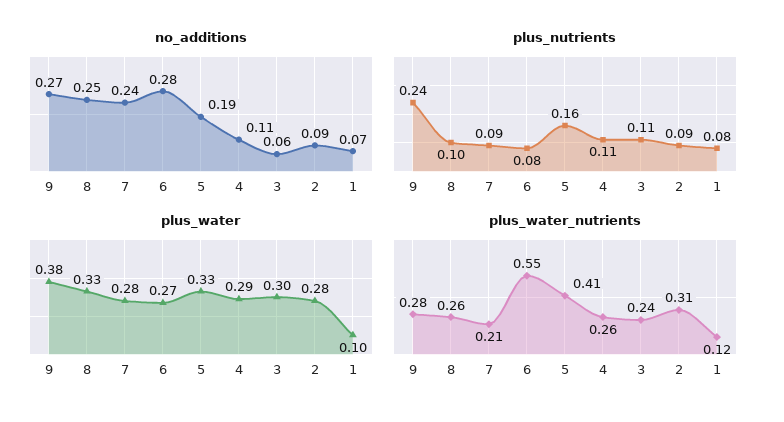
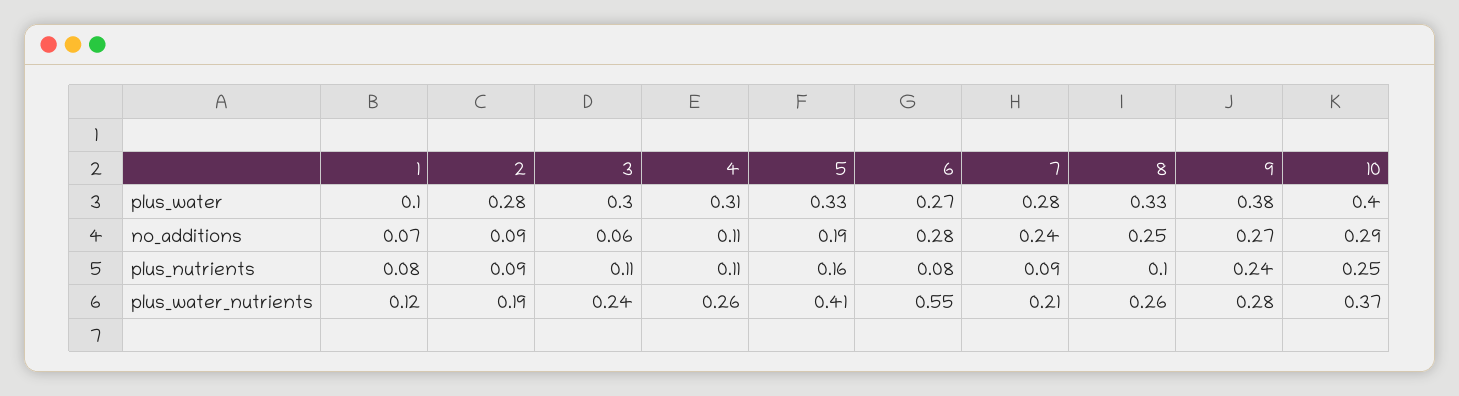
  {
    "no_additions": {
      "9": 0.27,
      "8": 0.25,
      "7": 0.24,
      "6": 0.28,
      "5": 0.19,
      "4": 0.11,
      "3": 0.06,
      "2": 0.09,
-     "1": 0.07
+     "1": 0.07,
+     "10": 0.29
    },
    "plus_nutrients": {
      "9": 0.24,
      "8": 0.1,
      "7": 0.09,
      "6": 0.08,
      "5": 0.16,
      "4": 0.11,
      "3": 0.11,
      "2": 0.09,
-     "1": 0.08
+     "1": 0.08,
+     "10": 0.25
    },
    "plus_water": {
      "9": 0.38,
      "8": 0.33,
      "7": 0.28,
      "6": 0.27,
      "5": 0.33,
-     "4": 0.29,
+     "4": 0.31,
      "3": 0.3,
      "2": 0.28,
-     "1": 0.1
+     "1": 0.1,
+     "10": 0.4
    },
    "plus_water_nutrients": {
      "9": 0.28,
      "8": 0.26,
      "7": 0.21,
      "6": 0.55,
      "5": 0.41,
      "4": 0.26,
      "3": 0.24,
-     "2": 0.31,
+     "2": 0.19,
-     "1": 0.12
+     "1": 0.12,
+     "10": 0.37
    }
  }

